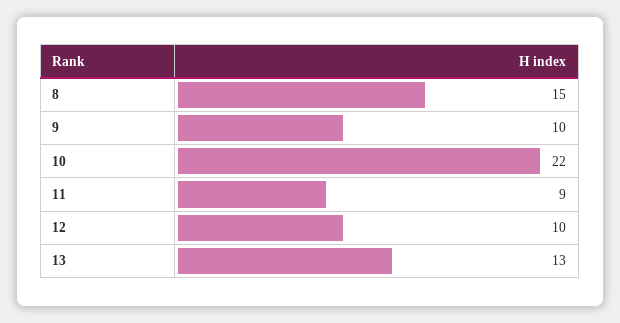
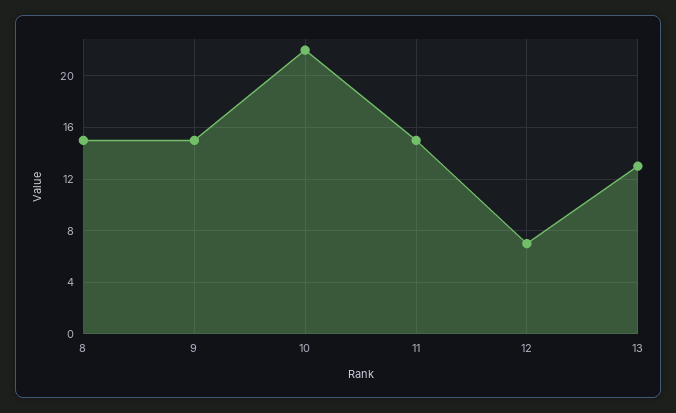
  {
    "8": 15,
-   "9": 10,
+   "9": 15,
    "10": 22,
-   "11": 9,
+   "11": 15,
-   "12": 10,
+   "12": 7,
    "13": 13
  }

